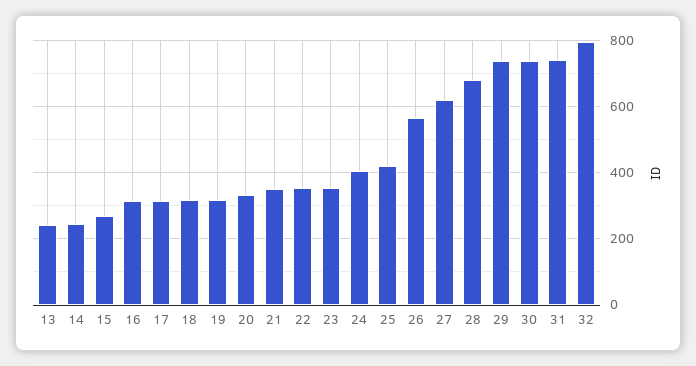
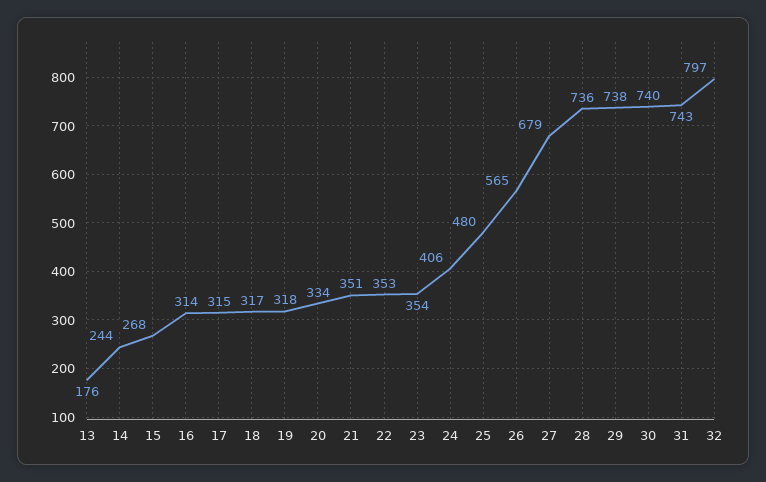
  {
-   "13": 240,
+   "13": 176,
    "14": 244,
    "15": 268,
    "16": 314,
    "17": 315,
    "18": 317,
    "19": 318,
    "20": 334,
    "21": 351,
    "22": 353,
    "23": 354,
    "24": 406,
-   "25": 420,
+   "25": 480,
    "26": 565,
-   "27": 620,
+   "27": 679,
-   "28": 680,
+   "28": 736,
    "29": 738,
    "30": 740,
    "31": 743,
    "32": 797
  }

